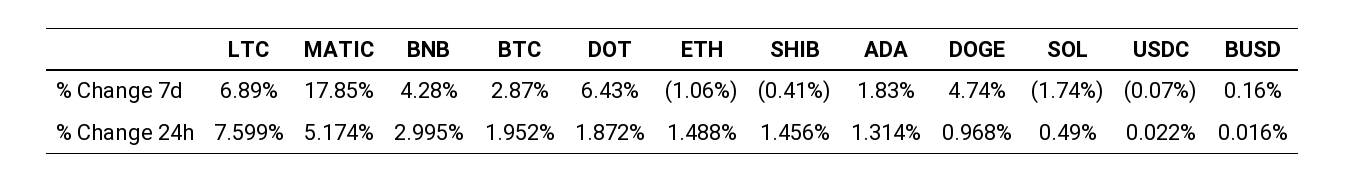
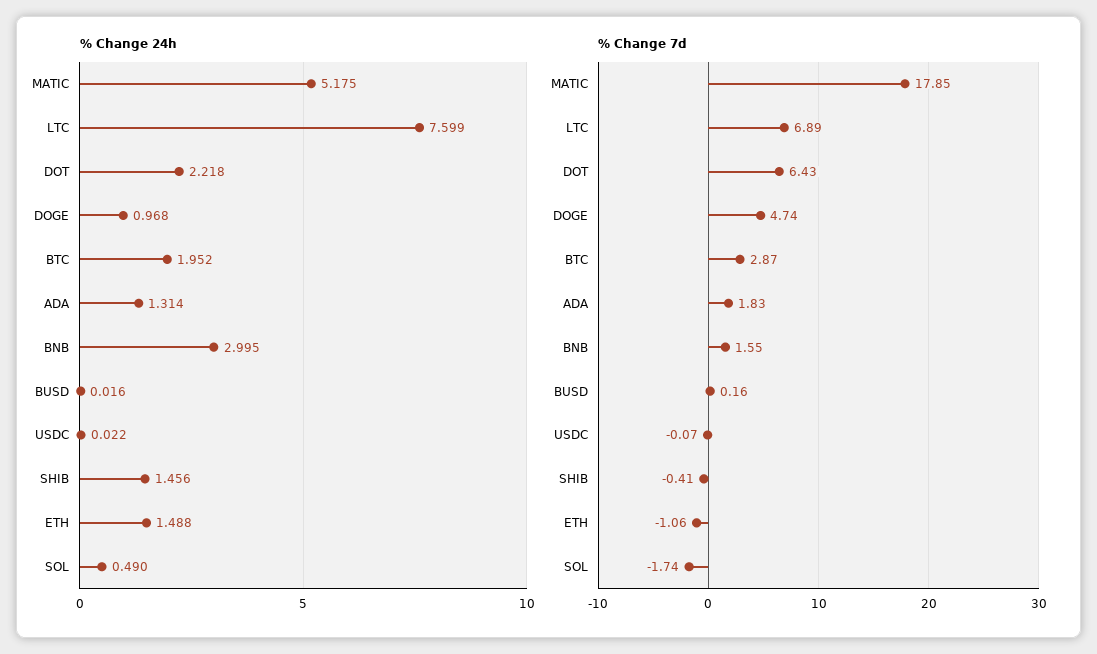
  {
    "% Change 7d": {
      "LTC": 6.89,
      "MATIC": 17.85,
-     "BNB": 4.28,
+     "BNB": 1.55,
      "BTC": 2.87,
      "DOT": 6.43,
      "ETH": -1.06,
      "SHIB": -0.41,
      "ADA": 1.83,
      "DOGE": 4.74,
      "SOL": -1.74,
      "USDC": -0.07,
      "BUSD": 0.16
    },
    "% Change 24h": {
      "LTC": 7.599,
-     "MATIC": 5.174,
+     "MATIC": 5.175,
      "BNB": 2.995,
      "BTC": 1.952,
-     "DOT": 1.872,
+     "DOT": 2.218,
      "ETH": 1.488,
      "SHIB": 1.456,
      "ADA": 1.314,
      "DOGE": 0.968,
      "SOL": 0.49,
      "USDC": 0.022,
      "BUSD": 0.016
    }
  }

